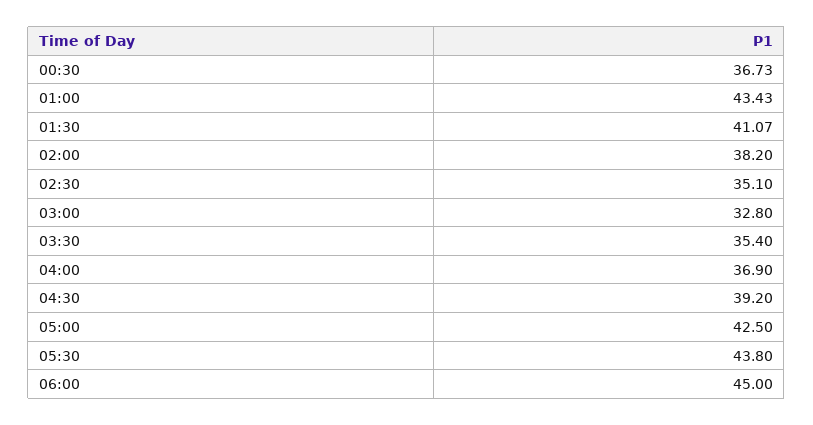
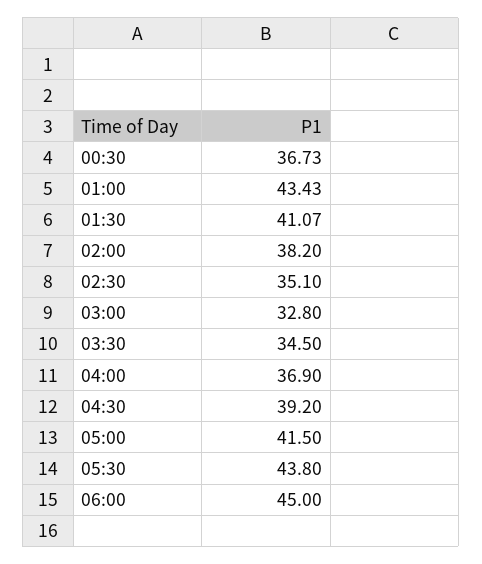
  {
    "00:30": 36.73,
    "01:00": 43.43,
    "01:30": 41.07,
    "02:00": 38.2,
    "02:30": 35.1,
    "03:00": 32.8,
-   "03:30": 35.4,
+   "03:30": 34.5,
    "04:00": 36.9,
    "04:30": 39.2,
-   "05:00": 42.5,
+   "05:00": 41.5,
    "05:30": 43.8,
    "06:00": 45
  }

